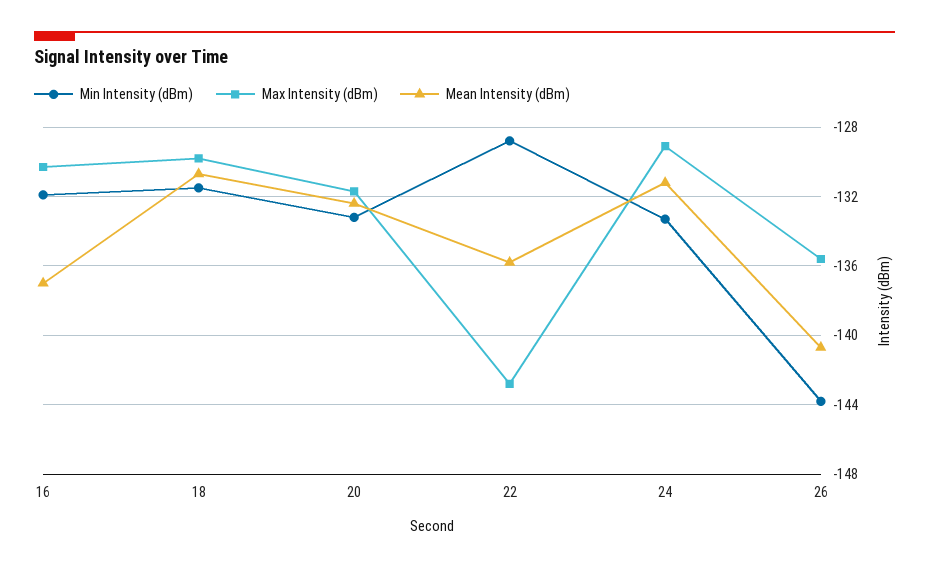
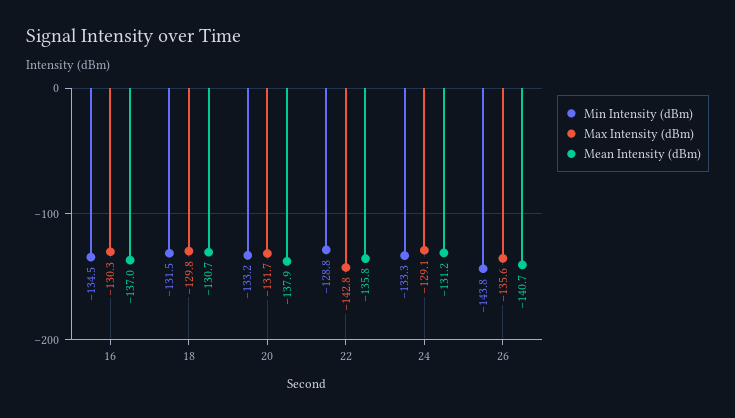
  {
    "Min Intensity (dBm)": {
-     "16": -132,
+     "16": -134.5,
      "18": -131.5,
      "20": -133.2,
      "22": -128.8,
      "24": -133.3,
      "26": -143.8
    },
    "Max Intensity (dBm)": {
      "16": -130.3,
      "18": -129.8,
      "20": -131.7,
      "22": -142.8,
      "24": -129.1,
      "26": -135.6
    },
    "Mean Intensity (dBm)": {
      "16": -137,
      "18": -130.7,
-     "20": -132.5,
+     "20": -137.9,
      "22": -135.8,
      "24": -131.2,
      "26": -140.7
    }
  }

